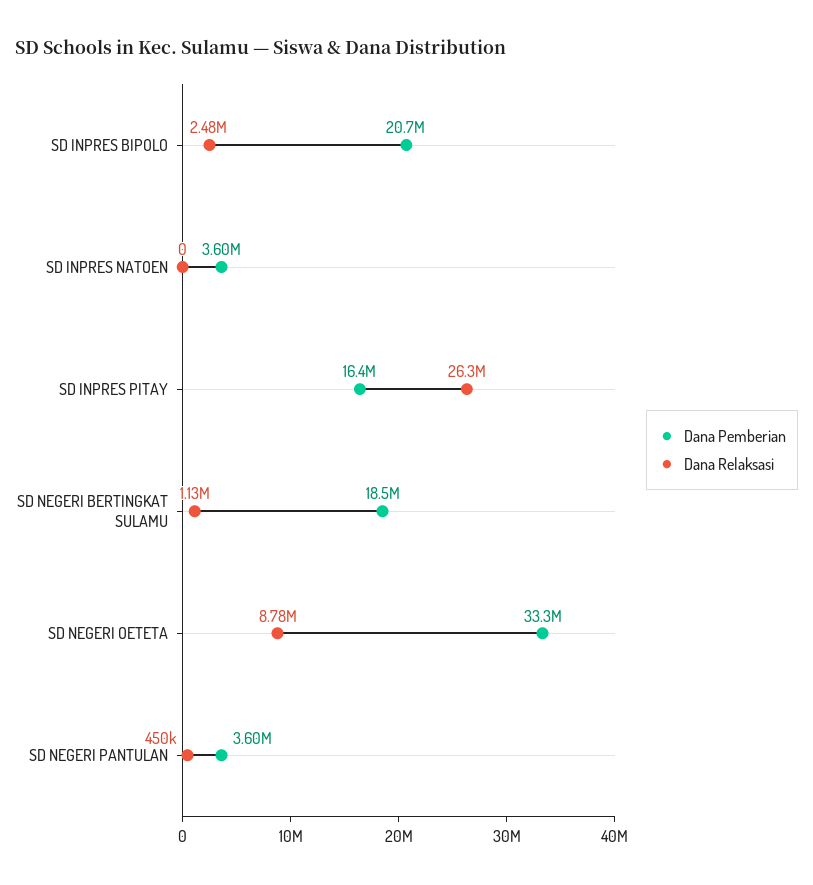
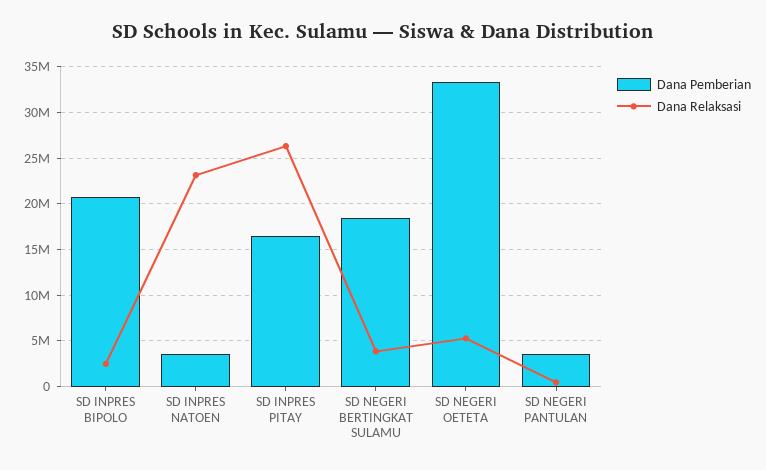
  {
    "Dana Pemberian": {
      "SD INPRES BIPOLO": 20700000,
      "SD INPRES NATOEN": 3600000,
      "SD INPRES PITAY": 16400000,
      "SD NEGERI BERTINGKAT SULAMU": 18500000,
      "SD NEGERI OETETA": 33300000,
      "SD NEGERI PANTULAN": 3600000
    },
    "Dana Relaksasi": {
      "SD INPRES BIPOLO": 2480000,
-     "SD INPRES NATOEN": 0,
+     "SD INPRES NATOEN": 23000000,
      "SD INPRES PITAY": 26300000,
-     "SD NEGERI BERTINGKAT SULAMU": 1130000,
+     "SD NEGERI BERTINGKAT SULAMU": 4000000,
-     "SD NEGERI OETETA": 8780000,
+     "SD NEGERI OETETA": 5000000,
      "SD NEGERI PANTULAN": 450000
    }
  }

